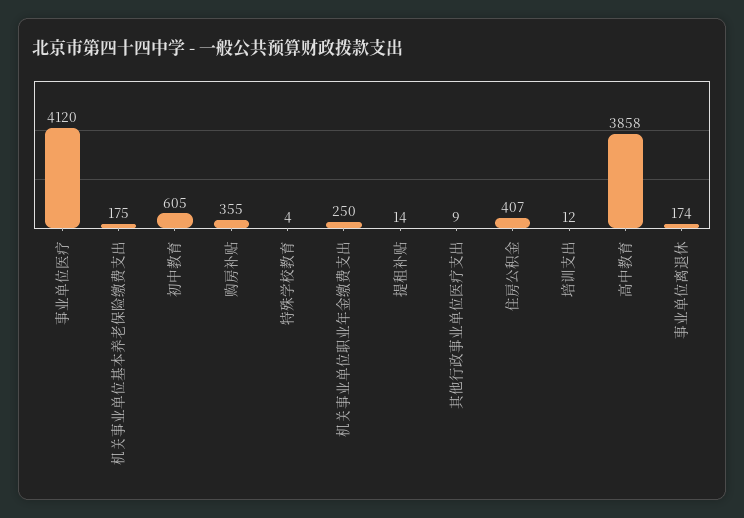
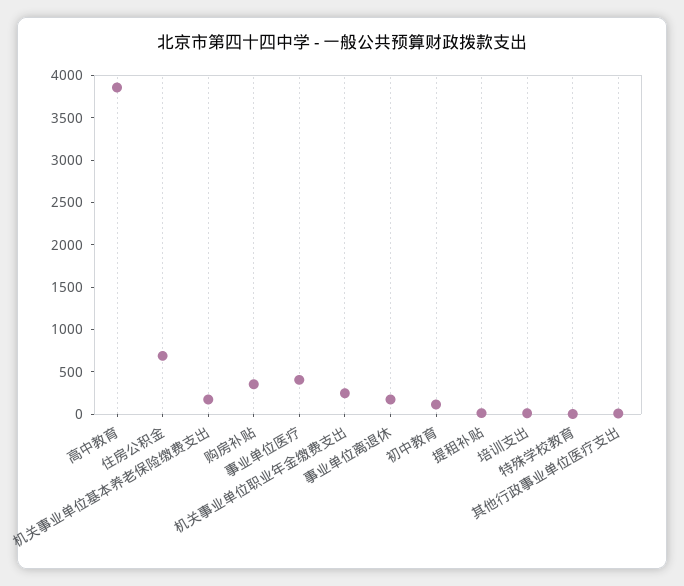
  {
-   "事业单位医疗": 4120,
+   "事业单位医疗": 400,
    "机关事业单位基本养老保险缴费支出": 175,
-   "初中教育": 605,
+   "初中教育": 100,
    "购房补贴": 355,
    "特殊学校教育": 4,
    "机关事业单位职业年金缴费支出": 250,
    "提租补贴": 14,
    "其他行政事业单位医疗支出": 9,
-   "住房公积金": 407,
+   "住房公积金": 700,
    "培训支出": 12,
    "高中教育": 3858,
    "事业单位离退休": 174
  }

